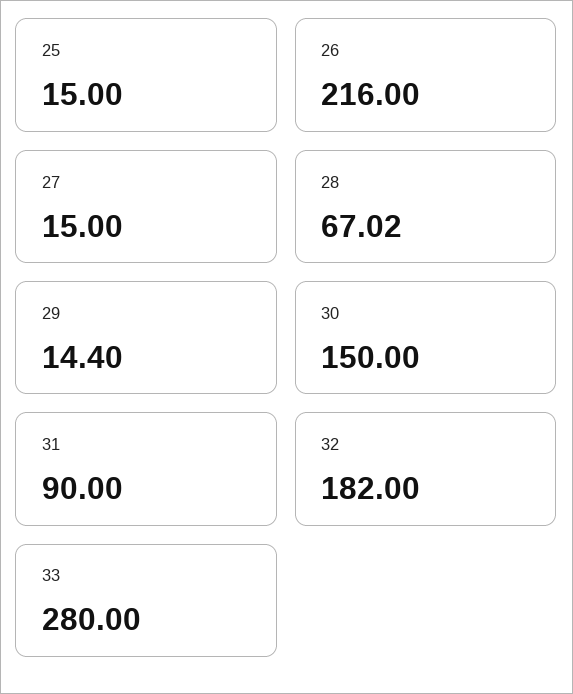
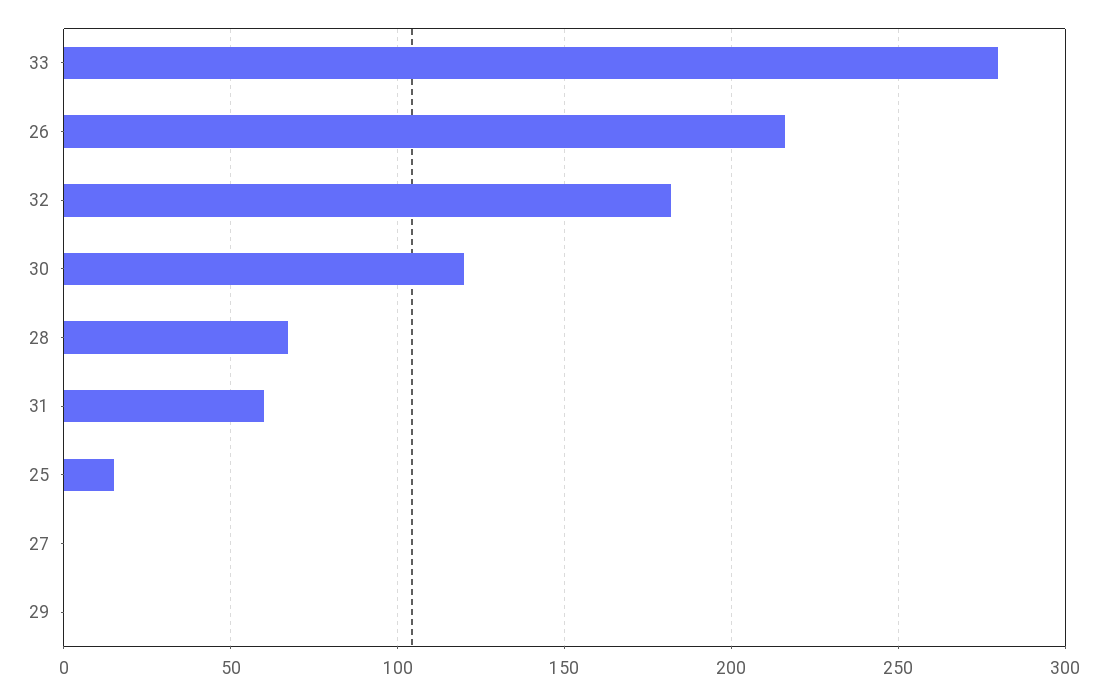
  {
    "25": 15,
    "26": 216,
-   "27": 15,
+   "27": 0,
    "28": 67.02,
-   "29": 14.4,
+   "29": 0,
-   "30": 150,
+   "30": 120,
-   "31": 90,
+   "31": 60,
    "32": 182,
    "33": 280
  }

